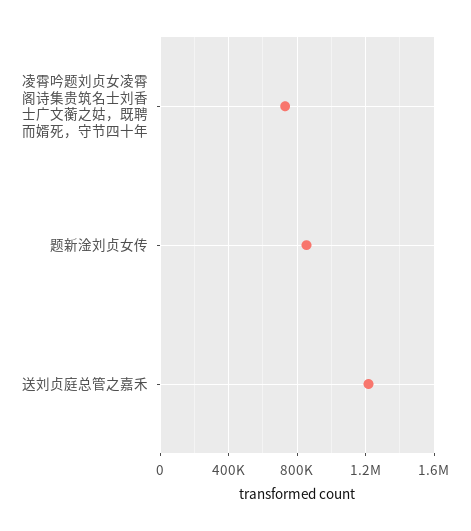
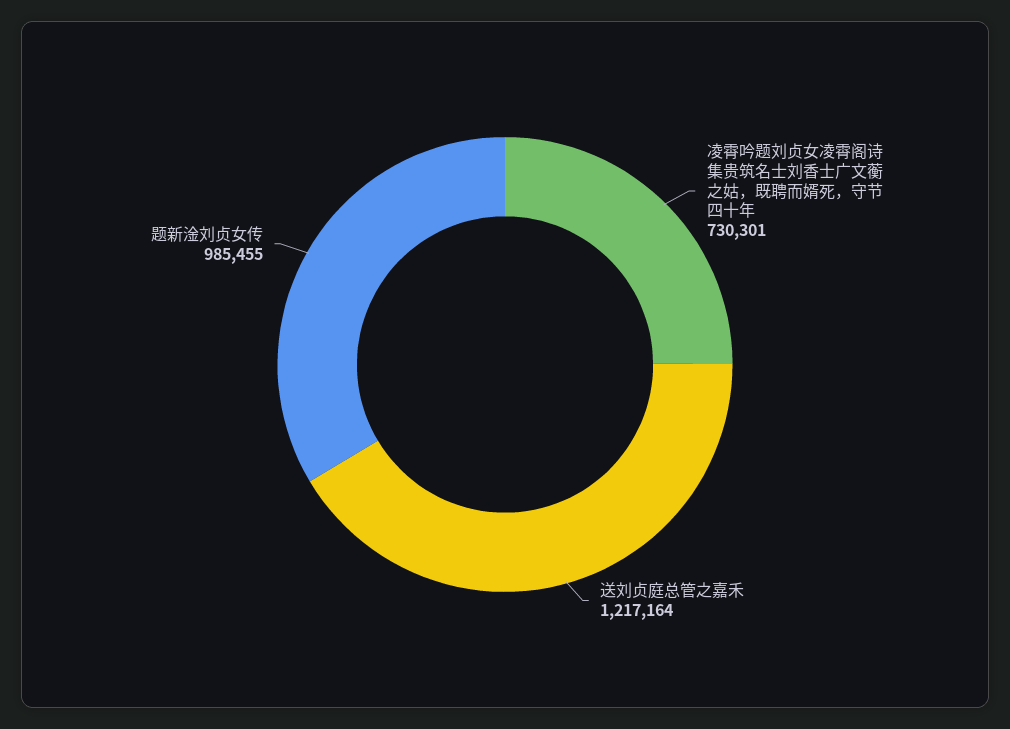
  {
    "凌霄吟题刘贞女凌霄阁诗集贵筑名士刘香士广文蘅之姑，既聘而婿死，守节四十年": 730301,
-   "题新淦刘贞女传": 850000,
+   "题新淦刘贞女传": 985455,
    "送刘贞庭总管之嘉禾": 1217164
  }

